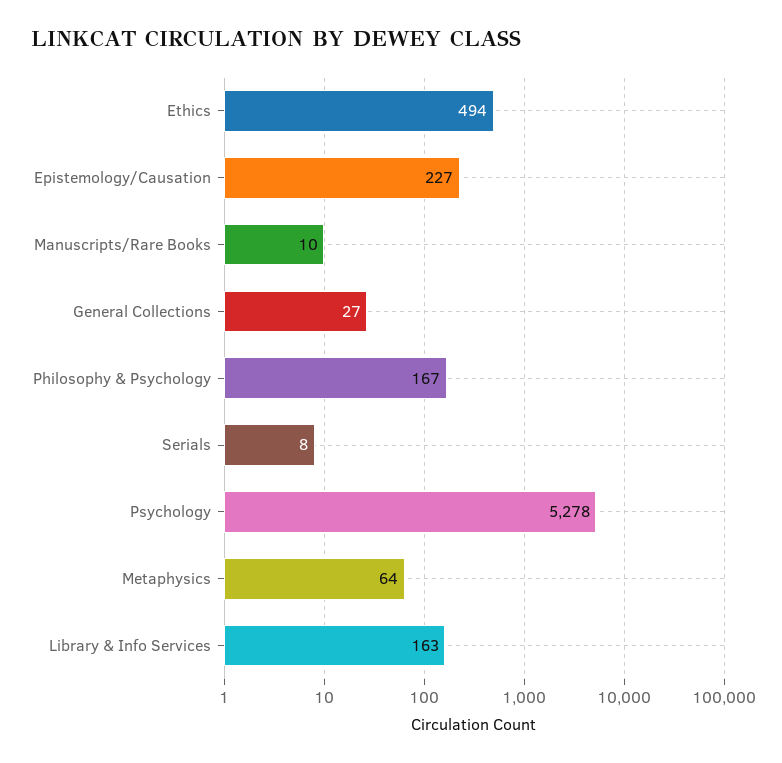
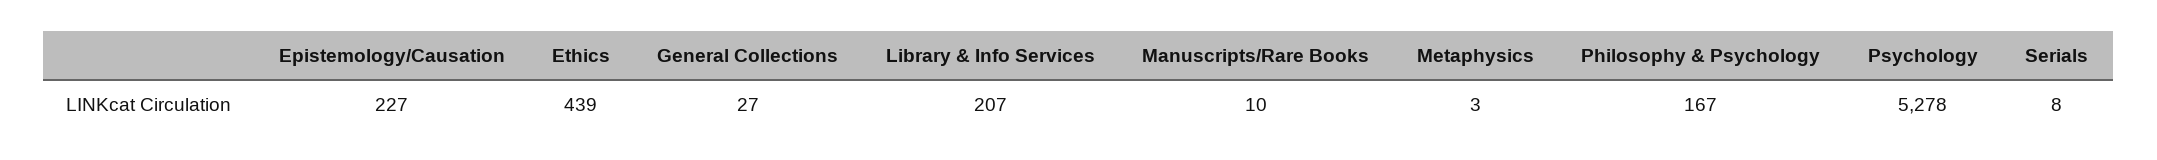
  {
-   "Ethics": 494,
+   "Ethics": 439,
    "Epistemology/Causation": 227,
    "Manuscripts/Rare Books": 10,
    "General Collections": 27,
    "Philosophy & Psychology": 167,
    "Serials": 8,
    "Psychology": 5278,
-   "Metaphysics": 64,
+   "Metaphysics": 3,
-   "Library & Info Services": 163
+   "Library & Info Services": 207
  }

